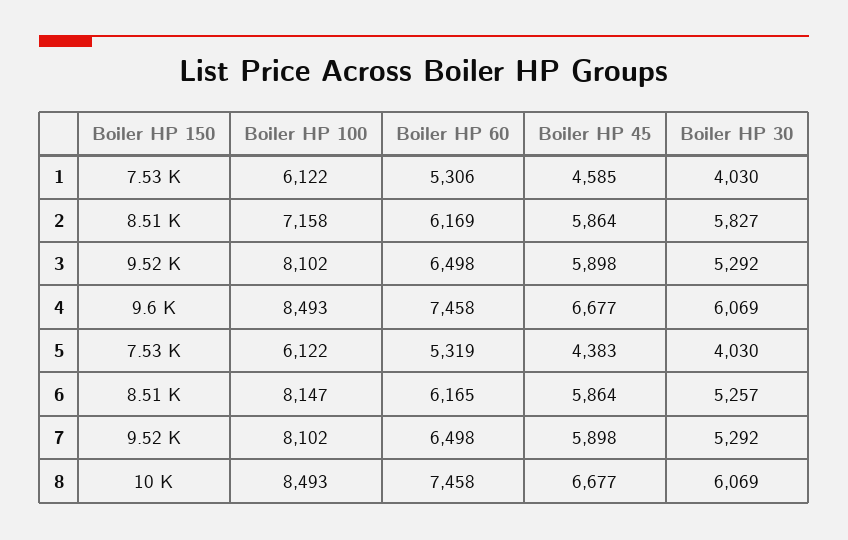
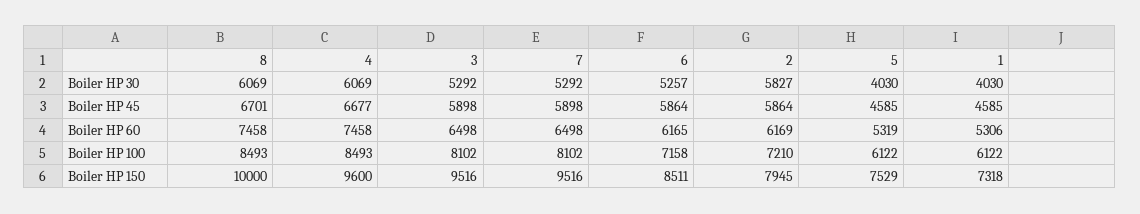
  {
    "Boiler HP 150": {
-     "1": 7530,
+     "1": 7318,
-     "2": 8510,
+     "2": 7945,
      "3": 9516,
      "4": 9600,
      "5": 7529,
      "6": 8511,
      "7": 9516,
      "8": 10000
    },
    "Boiler HP 100": {
      "1": 6122,
-     "2": 7158,
+     "2": 7210,
      "3": 8102,
      "4": 8493,
      "5": 6122,
-     "6": 8147,
+     "6": 7158,
      "7": 8102,
      "8": 8493
    },
    "Boiler HP 60": {
      "1": 5306,
      "2": 6169,
      "3": 6498,
      "4": 7458,
      "5": 5319,
      "6": 6165,
      "7": 6498,
      "8": 7458
    },
    "Boiler HP 45": {
      "1": 4585,
      "2": 5864,
      "3": 5898,
      "4": 6677,
-     "5": 4383,
+     "5": 4585,
      "6": 5864,
      "7": 5898,
-     "8": 6677
+     "8": 6701
    },
    "Boiler HP 30": {
      "1": 4030,
      "2": 5827,
      "3": 5292,
      "4": 6069,
      "5": 4030,
      "6": 5257,
      "7": 5292,
      "8": 6069
    }
  }

